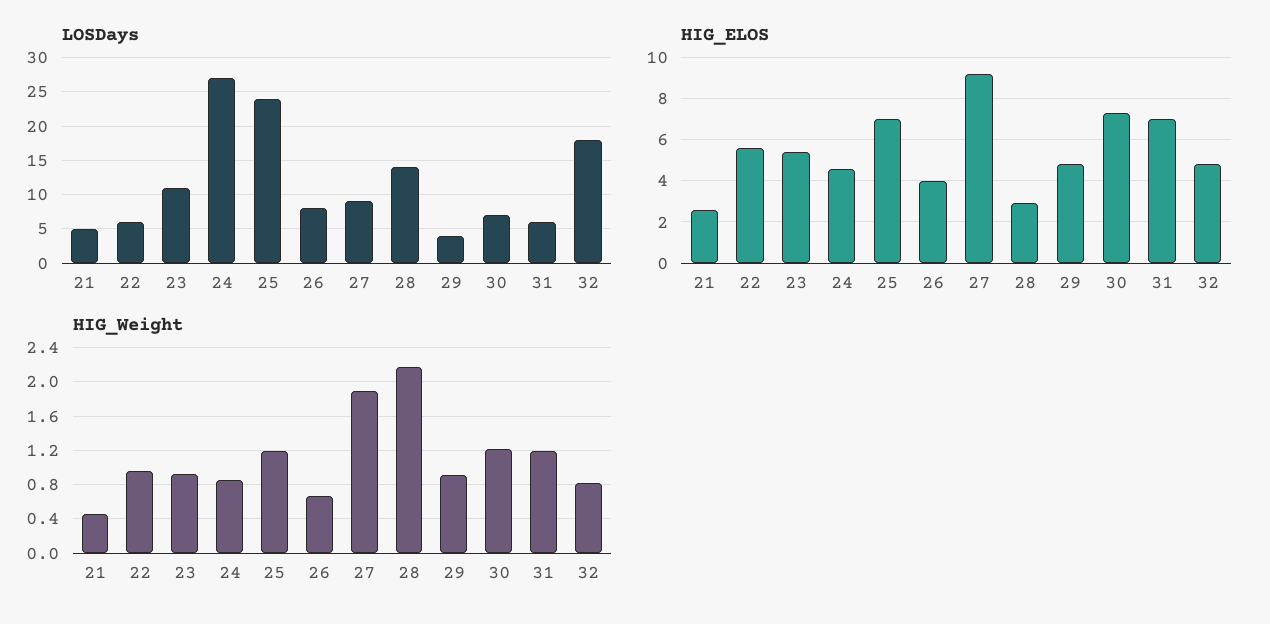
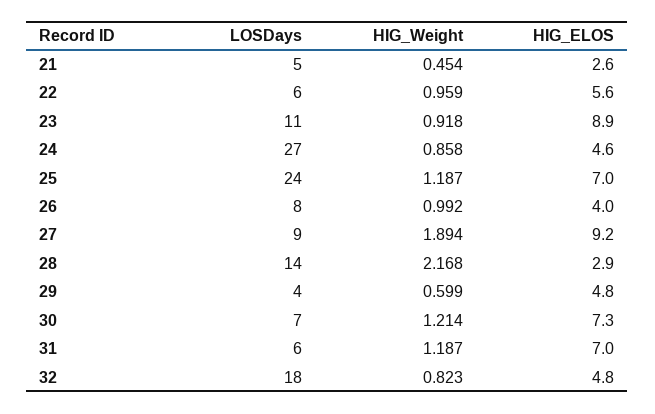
  {
    "LOSDays": {
      "21": 5,
      "22": 6,
      "23": 11,
      "24": 27,
      "25": 24,
      "26": 8,
      "27": 9,
      "28": 14,
      "29": 4,
      "30": 7,
      "31": 6,
      "32": 18
    },
    "HIG_ELOS": {
      "21": 2.6,
      "22": 5.6,
-     "23": 5.5,
+     "23": 8.9,
      "24": 4.6,
      "25": 7,
      "26": 4,
      "27": 9.2,
      "28": 2.9,
      "29": 4.8,
      "30": 7.3,
      "31": 7,
      "32": 4.8
    },
    "HIG_Weight": {
      "21": 0.454,
      "22": 0.959,
      "23": 0.918,
      "24": 0.858,
      "25": 1.187,
-     "26": 0.7,
+     "26": 0.992,
      "27": 1.894,
      "28": 2.168,
-     "29": 0.9,
+     "29": 0.599,
      "30": 1.214,
      "31": 1.187,
      "32": 0.823
    }
  }

